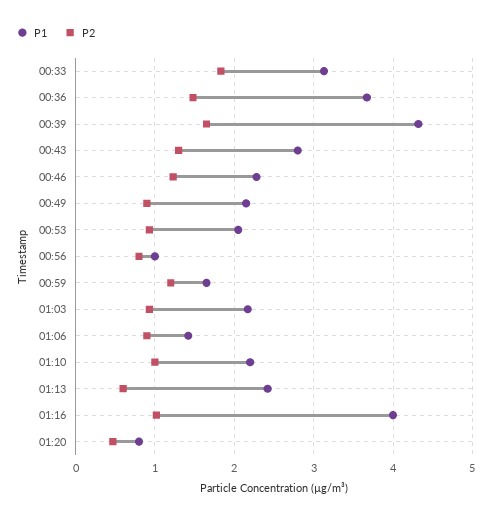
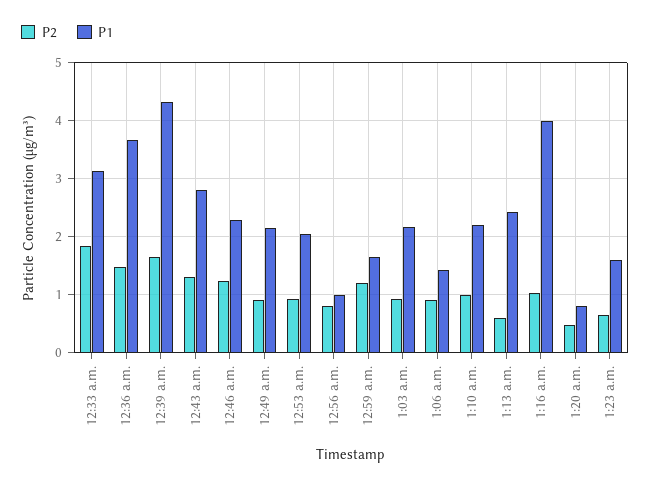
  {
    "P1": {
      "00:33": 3.1,
      "00:36": 3.7,
      "00:39": 4.3,
      "00:43": 2.8,
      "00:46": 2.3,
      "00:49": 2.2,
      "00:53": 2.1,
      "00:56": 1,
      "00:59": 1.7,
      "01:03": 2.2,
      "01:06": 1.4,
      "01:10": 2.2,
      "01:13": 2.4,
      "01:16": 4,
-     "01:20": 0.8
+     "01:20": 0.8,
+     "1:23 a.m.": 1.6
    },
    "P2": {
      "00:33": 1.8,
      "00:36": 1.5,
      "00:39": 1.7,
      "00:43": 1.3,
      "00:46": 1.2,
      "00:49": 0.9,
      "00:53": 0.9,
      "00:56": 0.8,
      "00:59": 1.2,
      "01:03": 0.9,
      "01:06": 0.9,
      "01:10": 1,
      "01:13": 0.6,
      "01:16": 1,
-     "01:20": 0.5
+     "01:20": 0.5,
+     "1:23 a.m.": 0.6
    }
  }

